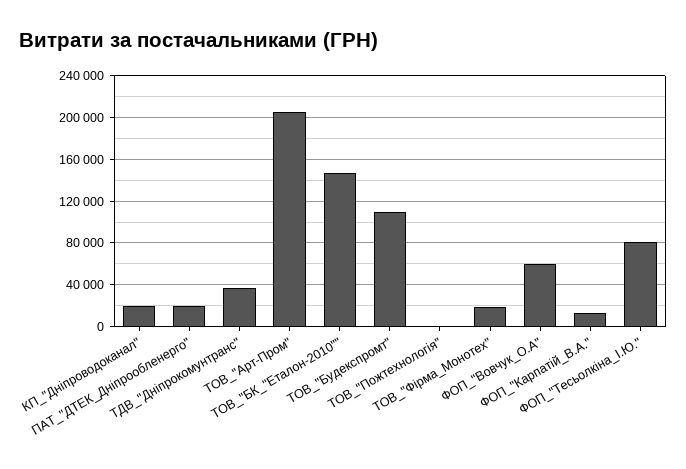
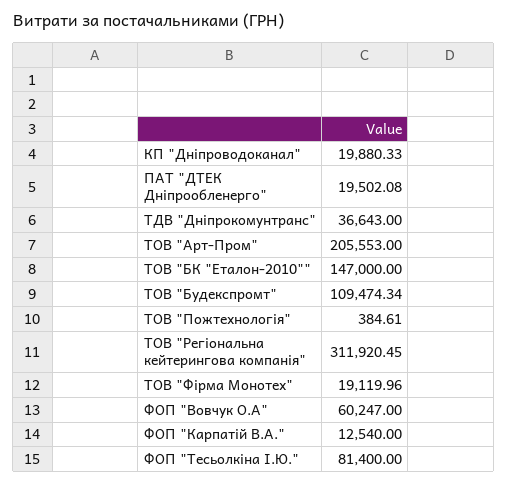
  {
    "КП_\"Дніпроводоканал\"": 19880.33,
    "ПАТ_\"ДТЕК_Дніпрообленерго\"": 19502.08,
    "ТДВ_\"Дніпрокомунтранс\"": 36643,
    "ТОВ_\"Арт-Пром\"": 205553,
    "ТОВ_\"БК_\"Еталон-2010\"\"": 147000,
    "ТОВ_\"Будекспромт\"": 109474.34,
    "ТОВ_\"Пожтехнологія\"": 384.61,
    "ТОВ_\"Фірма_Монотех\"": 19119.96,
    "ФОП_\"Вовчук_О.А\"": 60247,
    "ФОП_\"Карпатій_В.А.\"": 12540,
-   "ФОП_\"Тесьолкіна_І.Ю.\"": 81400
+   "ФОП_\"Тесьолкіна_І.Ю.\"": 81400,
+   "ТОВ \"Регіональна кейтерингова компанія\"": 311920.45
  }

